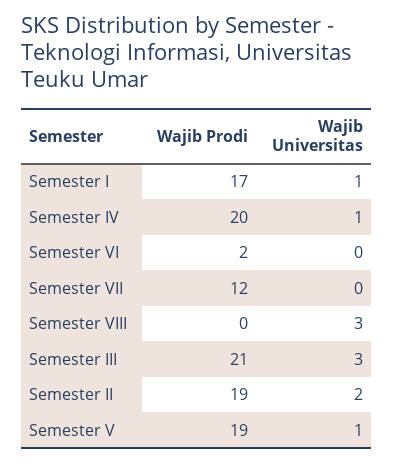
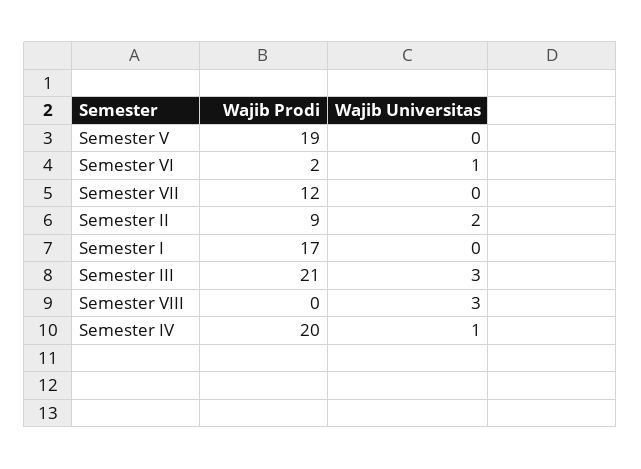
  {
    "Wajib Prodi": {
      "Semester I": 17,
      "Semester IV": 20,
      "Semester VI": 2,
      "Semester VII": 12,
      "Semester VIII": 0,
      "Semester III": 21,
-     "Semester II": 19,
+     "Semester II": 9,
      "Semester V": 19
    },
    "Wajib Universitas": {
-     "Semester I": 1,
+     "Semester I": 0,
      "Semester IV": 1,
-     "Semester VI": 0,
+     "Semester VI": 1,
      "Semester VII": 0,
      "Semester VIII": 3,
      "Semester III": 3,
      "Semester II": 2,
-     "Semester V": 1
+     "Semester V": 0
    }
  }

